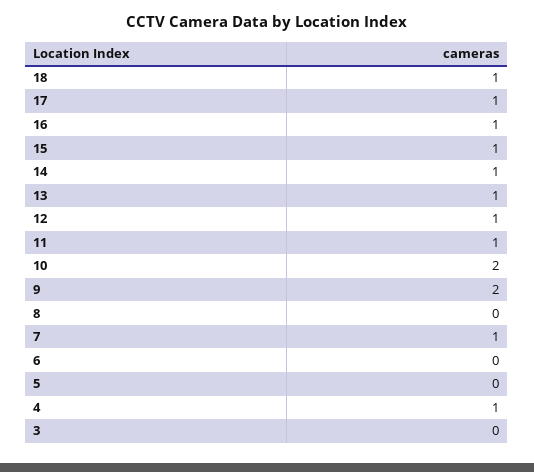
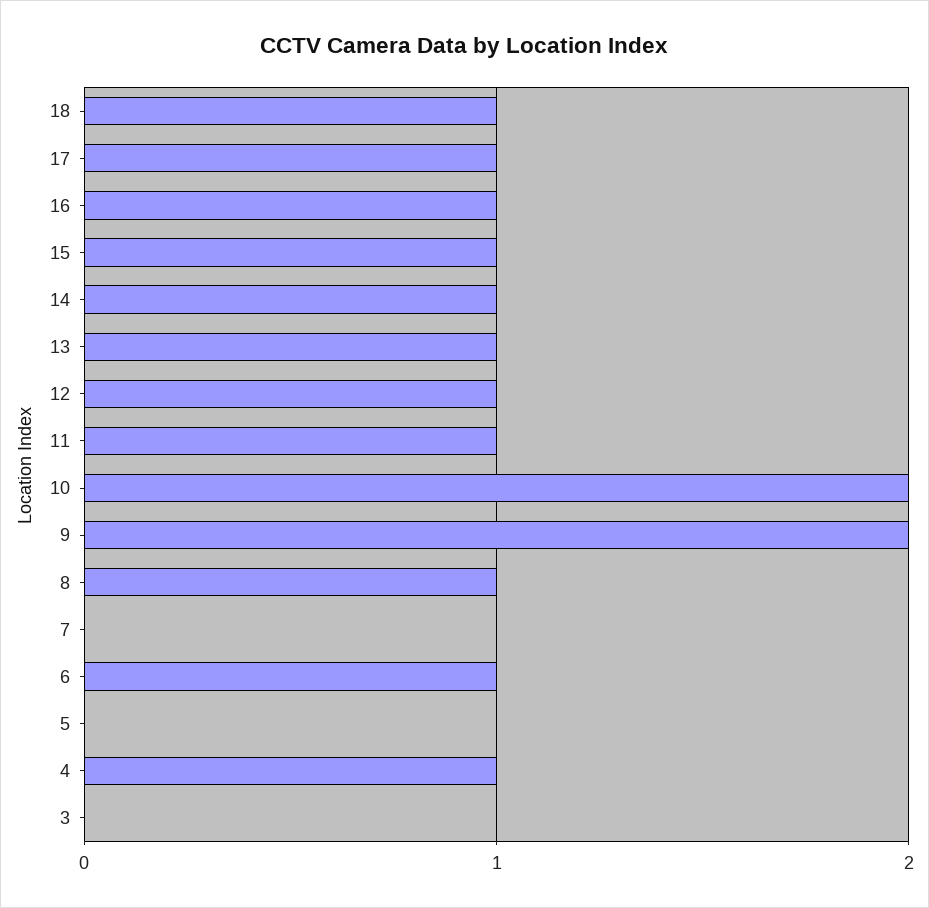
  {
    "18": 1,
    "17": 1,
    "16": 1,
    "15": 1,
    "14": 1,
    "13": 1,
    "12": 1,
    "11": 1,
    "10": 2,
    "9": 2,
-   "8": 0,
+   "8": 1,
-   "7": 1,
+   "7": 0,
-   "6": 0,
+   "6": 1,
    "5": 0,
    "4": 1,
    "3": 0
  }

